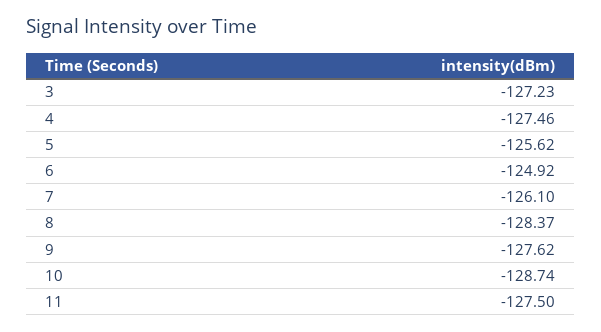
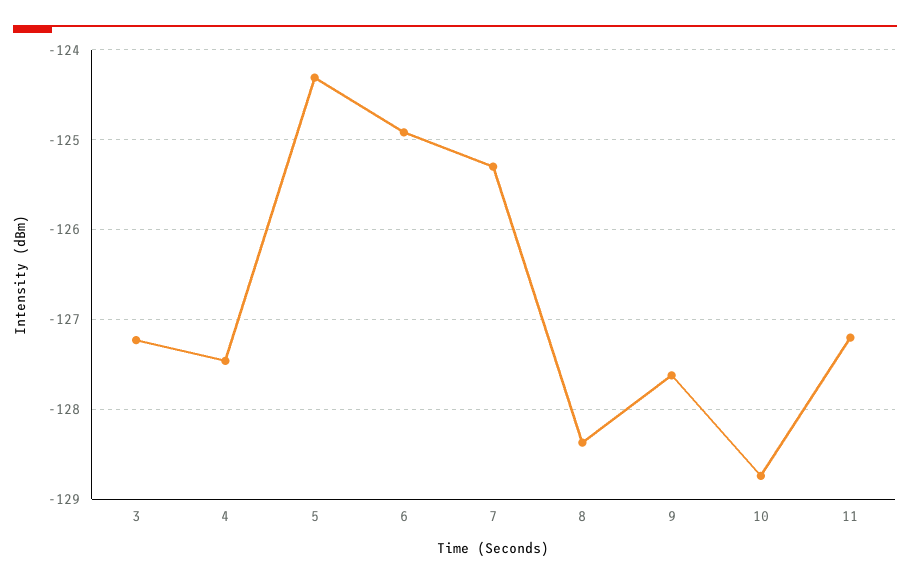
  {
    "3": -127.23,
    "4": -127.46,
-   "5": -125.62,
+   "5": -124.3,
    "6": -124.92,
-   "7": -126.1,
+   "7": -125.3,
    "8": -128.37,
    "9": -127.62,
    "10": -128.74,
-   "11": -127.5
+   "11": -127.2
  }

